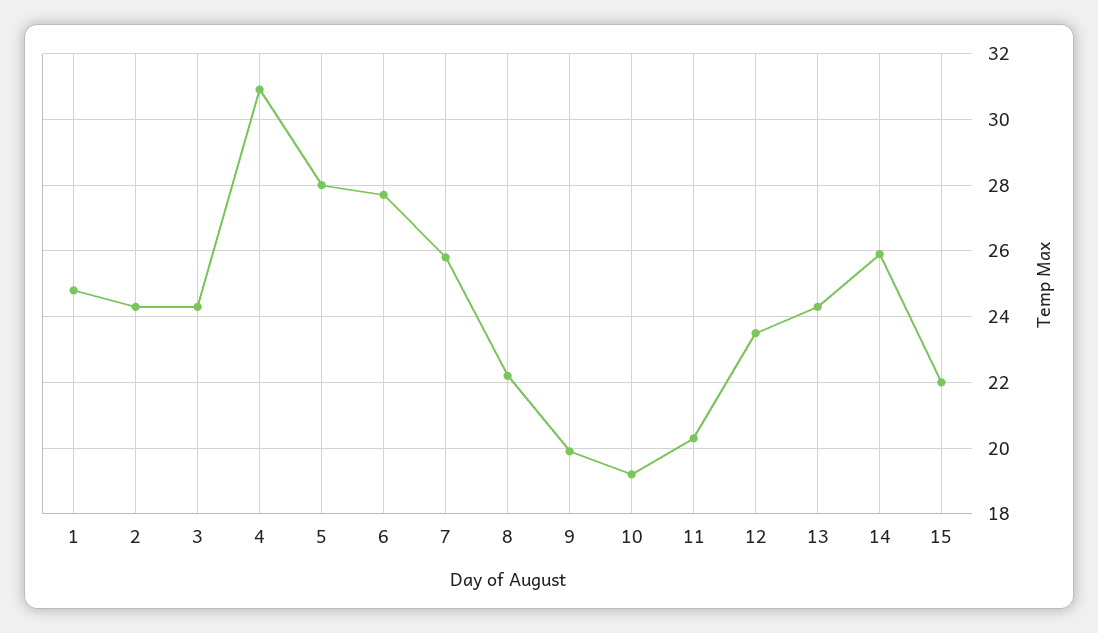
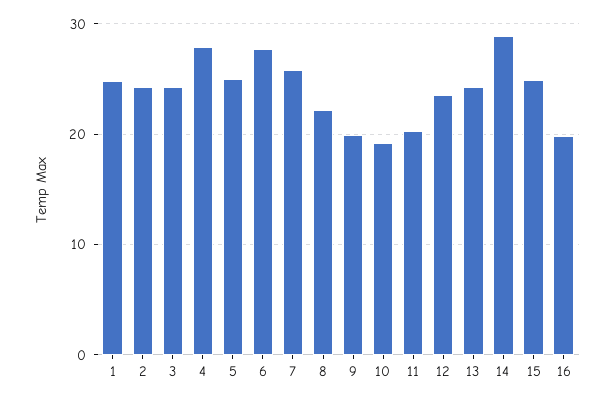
  {
    "1": 25,
    "2": 24.5,
    "3": 24.5,
-   "4": 31,
+   "4": 28,
-   "5": 28,
+   "5": 25,
    "6": 27.5,
    "7": 26,
    "8": 22,
    "9": 20,
    "10": 19,
    "11": 20.5,
    "12": 23.5,
    "13": 24.5,
-   "14": 26,
+   "14": 29,
-   "15": 22
+   "15": 25,
+   "16": 20
  }

